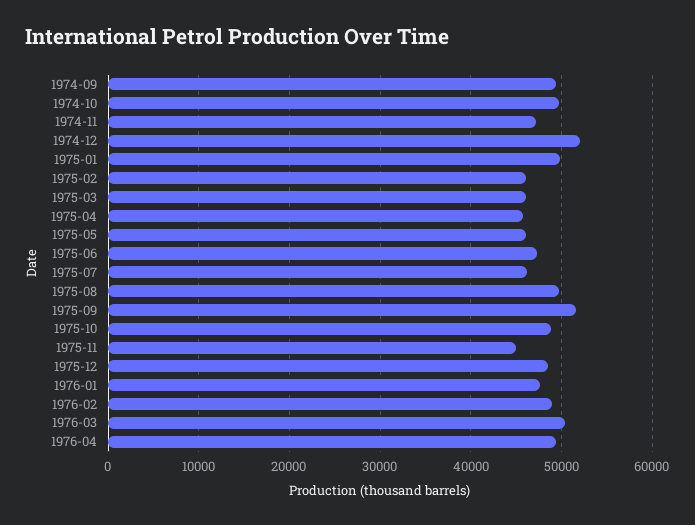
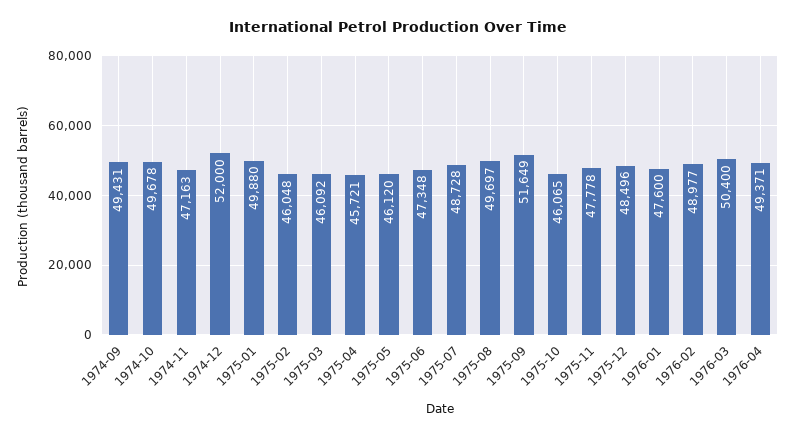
  {
    "1974-09": 49431,
    "1974-10": 49678,
    "1974-11": 47163,
    "1974-12": 52000,
    "1975-01": 49880,
    "1975-02": 46048,
    "1975-03": 46092,
    "1975-04": 45721,
    "1975-05": 46120,
    "1975-06": 47348,
-   "1975-07": 46000,
+   "1975-07": 48728,
    "1975-08": 49697,
    "1975-09": 51649,
-   "1975-10": 49000,
+   "1975-10": 46065,
-   "1975-11": 45000,
+   "1975-11": 47778,
    "1975-12": 48496,
    "1976-01": 47600,
    "1976-02": 48977,
    "1976-03": 50400,
    "1976-04": 49371
  }

